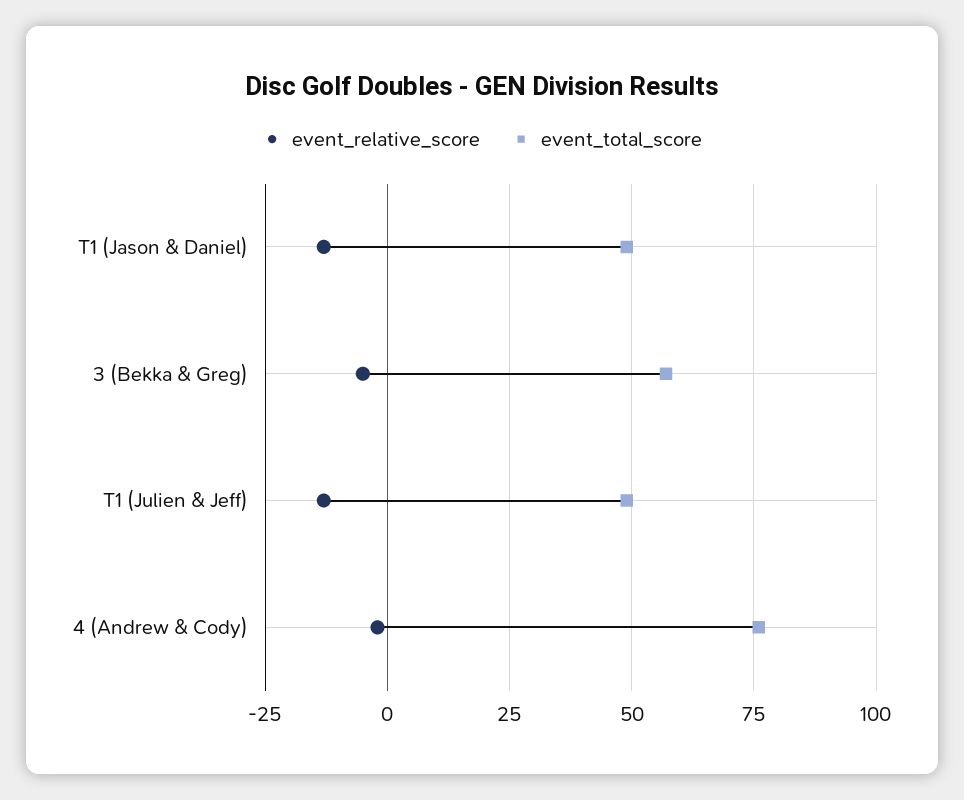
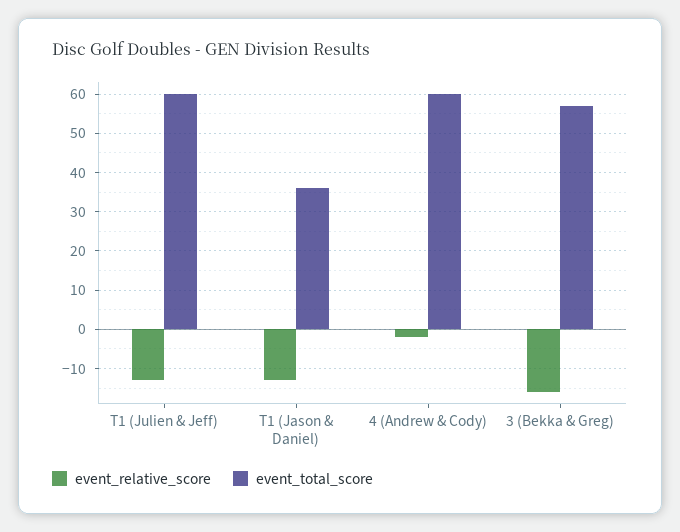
  {
    "event_relative_score": {
      "T1 (Jason & Daniel)": -15,
-     "3 (Bekka & Greg)": -5,
+     "3 (Bekka & Greg)": -15,
      "T1 (Julien & Jeff)": -15,
      "4 (Andrew & Cody)": 0
    },
    "event_total_score": {
-     "T1 (Jason & Daniel)": 50,
+     "T1 (Jason & Daniel)": 35,
      "3 (Bekka & Greg)": 55,
-     "T1 (Julien & Jeff)": 50,
+     "T1 (Julien & Jeff)": 60,
-     "4 (Andrew & Cody)": 75
+     "4 (Andrew & Cody)": 60
    }
  }

